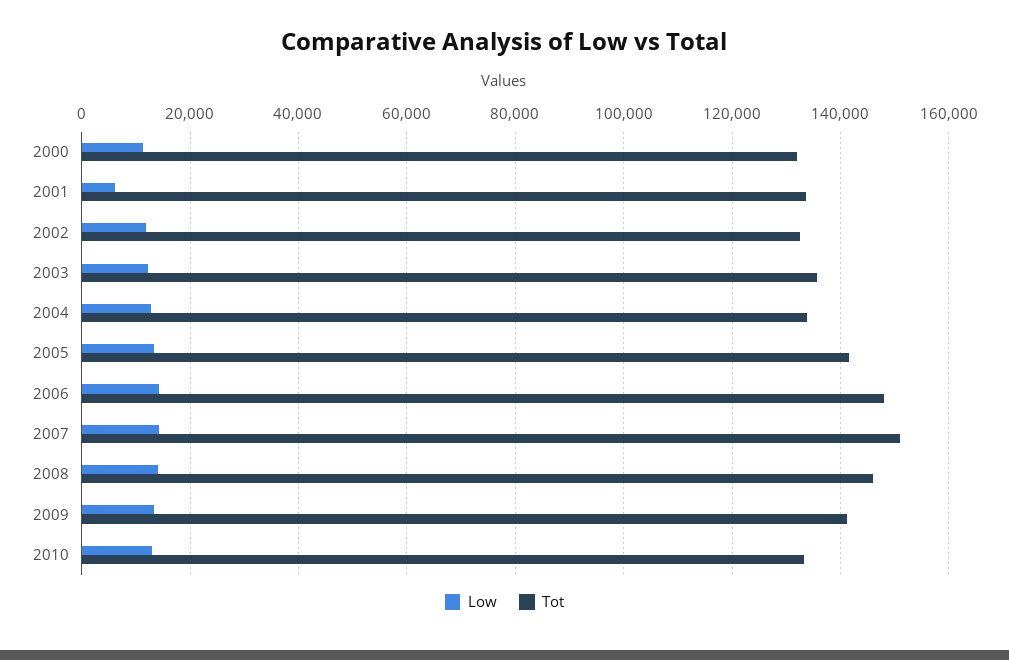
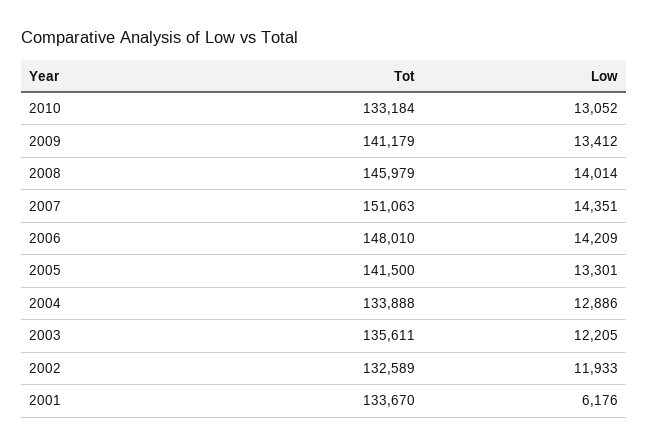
  {
    "Low": {
-     "2000": 12000,
      "2001": 6176,
      "2002": 11933,
      "2003": 12205,
      "2004": 12886,
      "2005": 13301,
      "2006": 14209,
      "2007": 14351,
      "2008": 14014,
      "2009": 13412,
      "2010": 13052
    },
    "Tot": {
-     "2000": 132000,
      "2001": 133670,
      "2002": 132589,
      "2003": 135611,
      "2004": 133888,
      "2005": 141500,
      "2006": 148010,
      "2007": 151063,
      "2008": 145979,
      "2009": 141179,
      "2010": 133184
    }
  }

